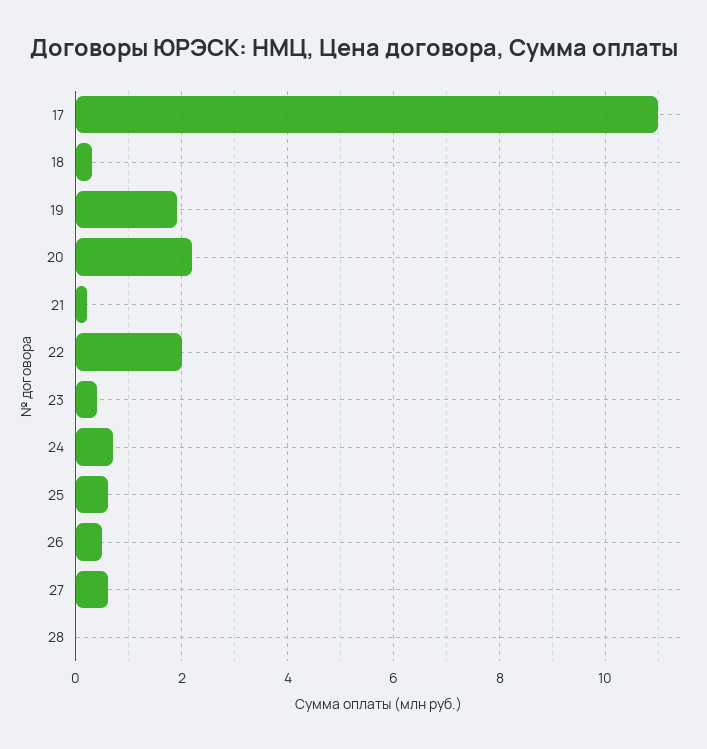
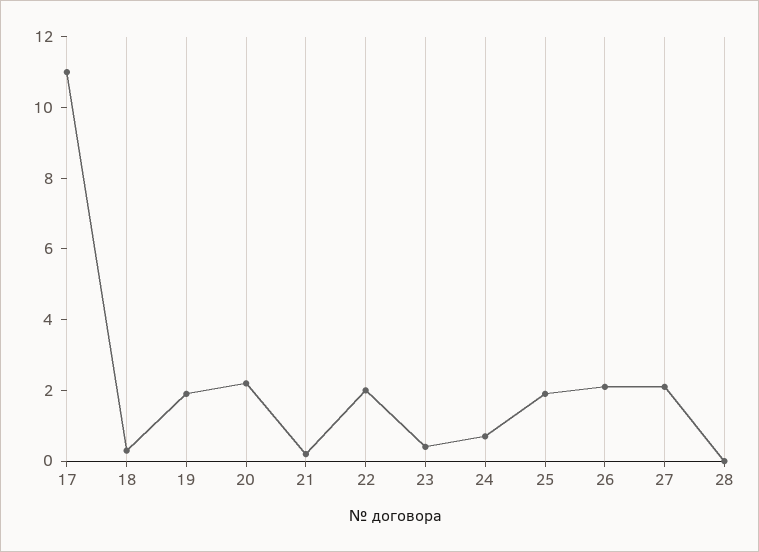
  {
    "17": 11,
    "18": 0.5,
    "19": 2,
    "20": 2,
    "21": 0,
    "22": 2,
    "23": 0.5,
    "24": 0.5,
-   "25": 0.5,
+   "25": 2,
-   "26": 0.5,
+   "26": 2,
-   "27": 0.5,
+   "27": 2,
    "28": 0
  }

